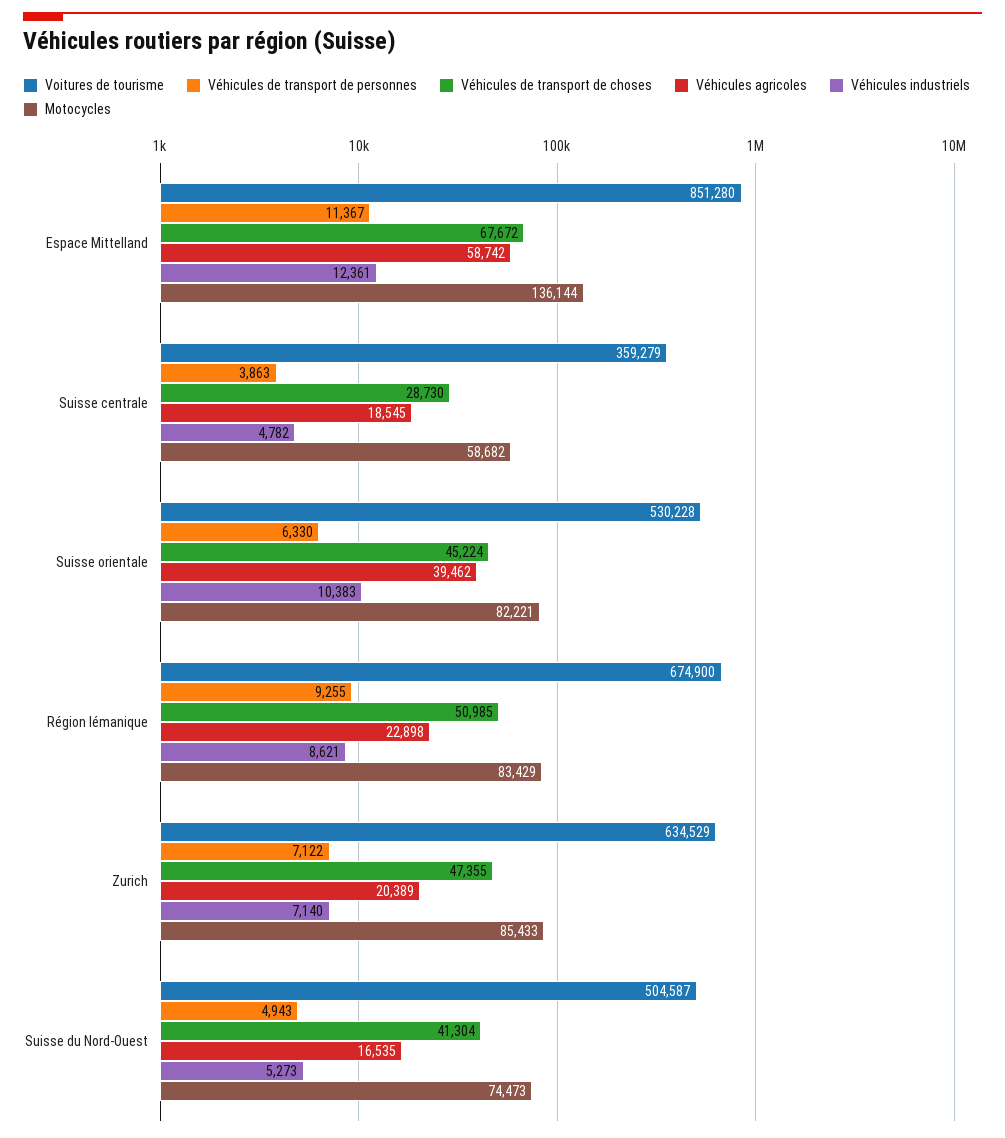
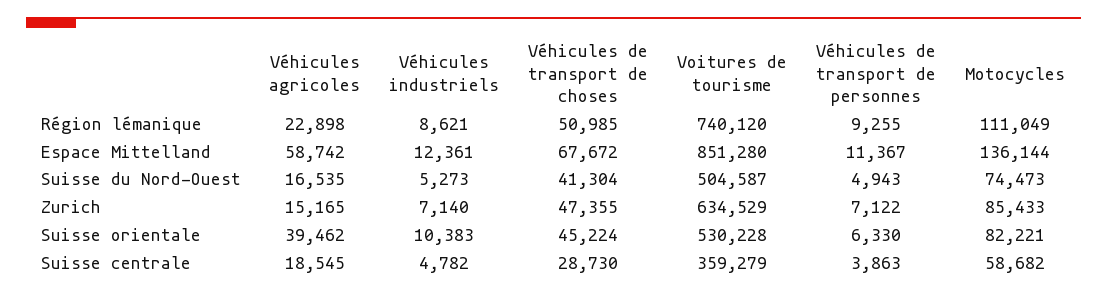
  {
    "Voitures de tourisme": {
      "Espace Mittelland": 851280,
      "Suisse centrale": 359279,
      "Suisse orientale": 530228,
-     "Région lémanique": 674900,
+     "Région lémanique": 740120,
      "Zurich": 634529,
      "Suisse du Nord-Ouest": 504587
    },
    "Véhicules de transport de personnes": {
      "Espace Mittelland": 11367,
      "Suisse centrale": 3863,
      "Suisse orientale": 6330,
      "Région lémanique": 9255,
      "Zurich": 7122,
      "Suisse du Nord-Ouest": 4943
    },
    "Véhicules de transport de choses": {
      "Espace Mittelland": 67672,
      "Suisse centrale": 28730,
      "Suisse orientale": 45224,
      "Région lémanique": 50985,
      "Zurich": 47355,
      "Suisse du Nord-Ouest": 41304
    },
    "Véhicules agricoles": {
      "Espace Mittelland": 58742,
      "Suisse centrale": 18545,
      "Suisse orientale": 39462,
      "Région lémanique": 22898,
-     "Zurich": 20389,
+     "Zurich": 15165,
      "Suisse du Nord-Ouest": 16535
    },
    "Véhicules industriels": {
      "Espace Mittelland": 12361,
      "Suisse centrale": 4782,
      "Suisse orientale": 10383,
      "Région lémanique": 8621,
      "Zurich": 7140,
      "Suisse du Nord-Ouest": 5273
    },
    "Motocycles": {
      "Espace Mittelland": 136144,
      "Suisse centrale": 58682,
      "Suisse orientale": 82221,
-     "Région lémanique": 83429,
+     "Région lémanique": 111049,
      "Zurich": 85433,
      "Suisse du Nord-Ouest": 74473
    }
  }

